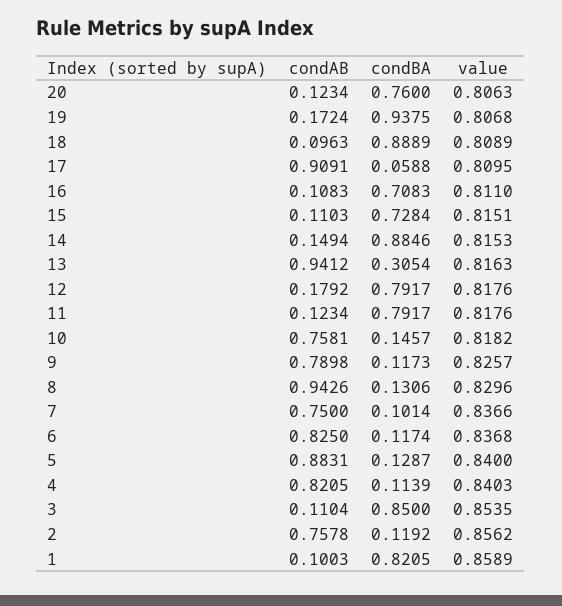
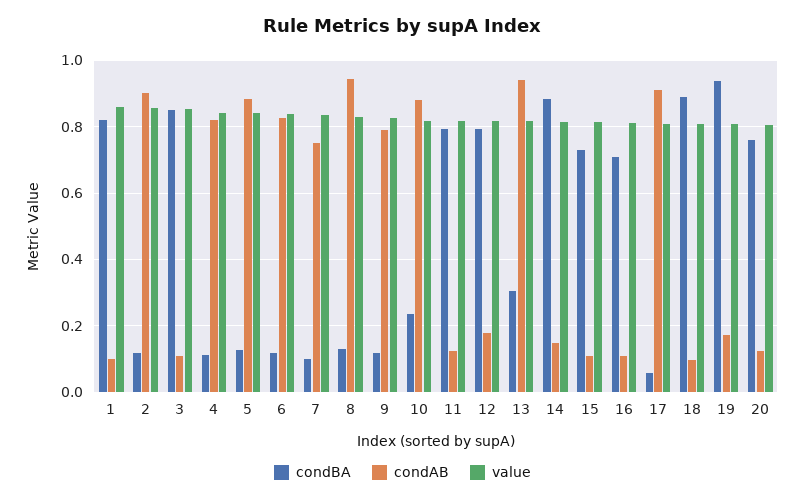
  {
    "condAB": {
      "20": 0.1234,
      "19": 0.1724,
      "18": 0.0963,
      "17": 0.9091,
      "16": 0.1083,
      "15": 0.1103,
      "14": 0.1494,
      "13": 0.9412,
      "12": 0.1792,
      "11": 0.1234,
-     "10": 0.7581,
+     "10": 0.88,
      "9": 0.7898,
      "8": 0.9426,
      "7": 0.75,
      "6": 0.825,
      "5": 0.8831,
      "4": 0.8205,
      "3": 0.1104,
-     "2": 0.7578,
+     "2": 0.9,
      "1": 0.1003
    },
    "condBA": {
      "20": 0.76,
      "19": 0.9375,
      "18": 0.8889,
      "17": 0.0588,
      "16": 0.7083,
      "15": 0.7284,
      "14": 0.8846,
      "13": 0.3054,
      "12": 0.7917,
      "11": 0.7917,
-     "10": 0.1457,
+     "10": 0.24,
      "9": 0.1173,
      "8": 0.1306,
      "7": 0.1014,
      "6": 0.1174,
      "5": 0.1287,
      "4": 0.1139,
      "3": 0.85,
      "2": 0.1192,
      "1": 0.8205
    },
    "value": {
      "20": 0.8063,
      "19": 0.8068,
      "18": 0.8089,
      "17": 0.8095,
      "16": 0.811,
      "15": 0.8151,
      "14": 0.8153,
      "13": 0.8163,
      "12": 0.8176,
      "11": 0.8176,
      "10": 0.8182,
      "9": 0.8257,
      "8": 0.8296,
      "7": 0.8366,
      "6": 0.8368,
      "5": 0.84,
      "4": 0.8403,
      "3": 0.8535,
      "2": 0.8562,
      "1": 0.8589
    }
  }

